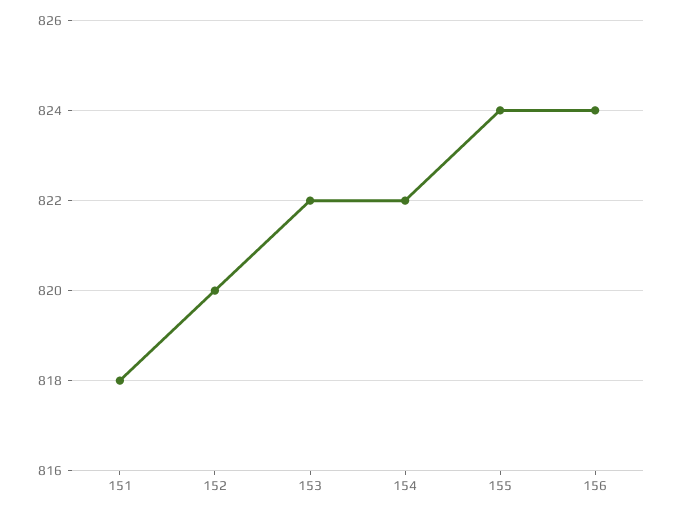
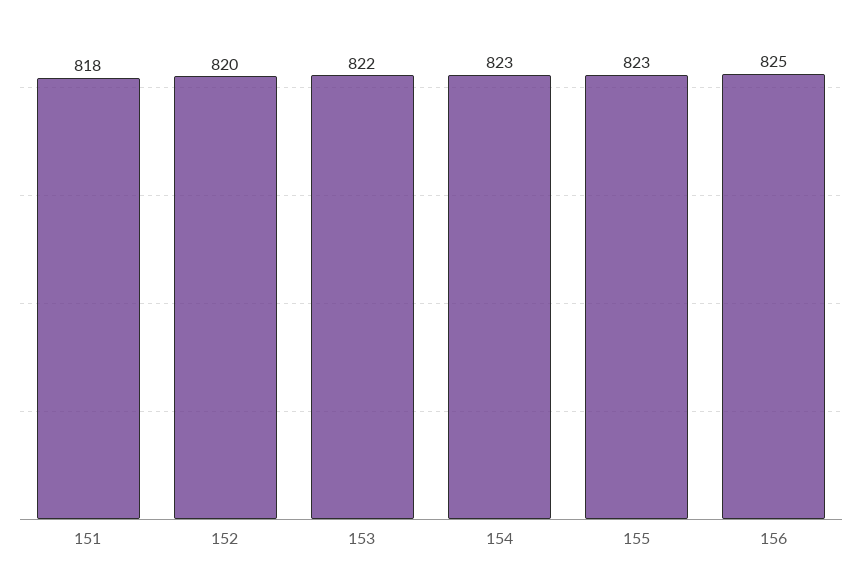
  {
    "151": 818,
    "152": 820,
    "153": 822,
-   "154": 822,
+   "154": 823,
-   "155": 824,
+   "155": 823,
-   "156": 824
+   "156": 825
  }

